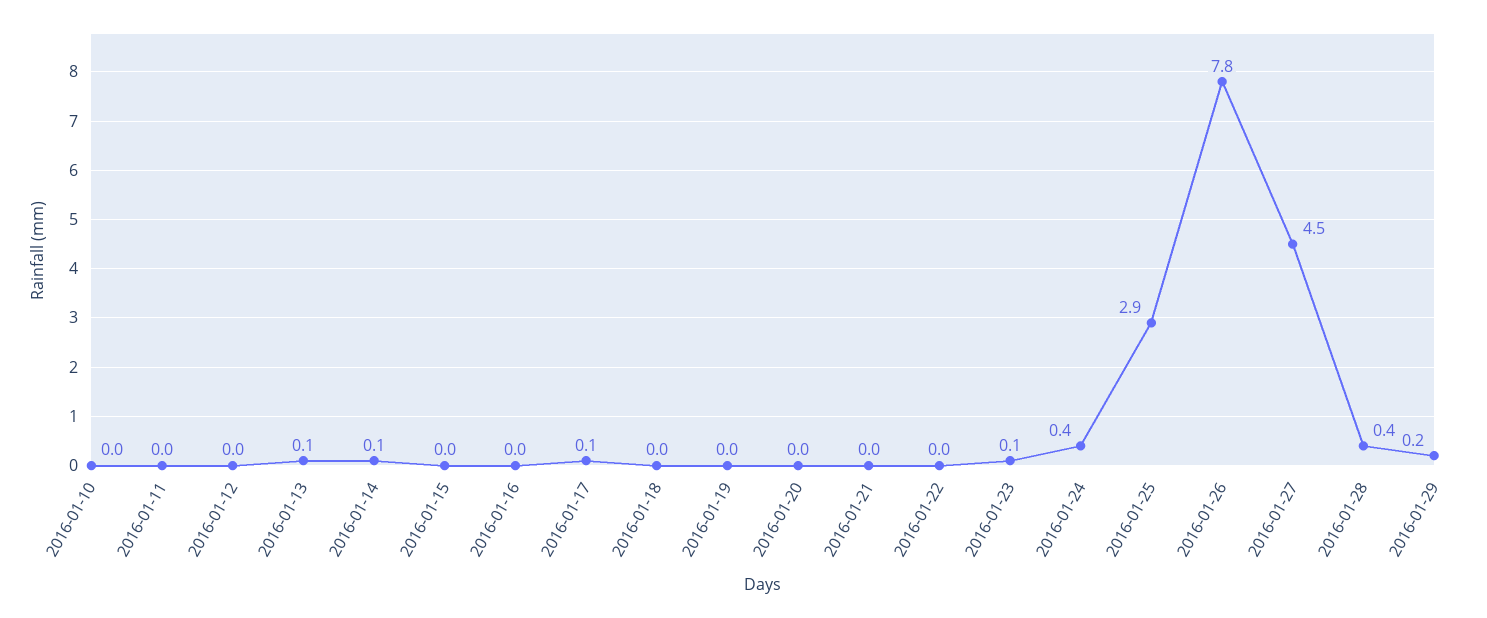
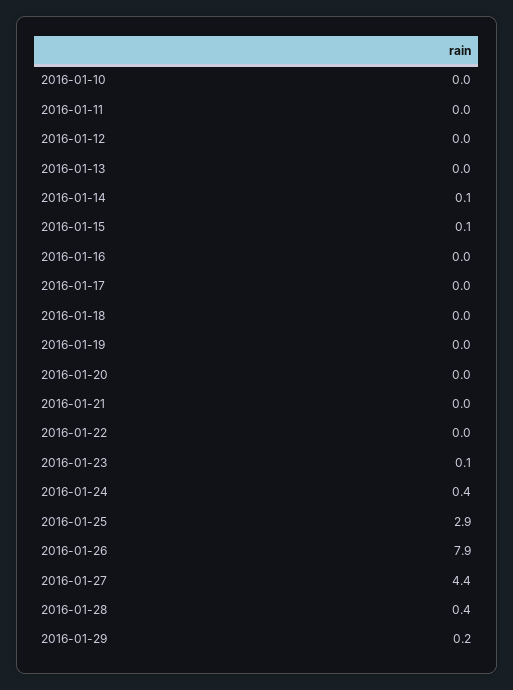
  {
    "2016-01-10": 0,
    "2016-01-11": 0,
    "2016-01-12": 0,
-   "2016-01-13": 0.1,
+   "2016-01-13": 0,
    "2016-01-14": 0.1,
-   "2016-01-15": 0,
+   "2016-01-15": 0.1,
    "2016-01-16": 0,
-   "2016-01-17": 0.1,
+   "2016-01-17": 0,
    "2016-01-18": 0,
    "2016-01-19": 0,
    "2016-01-20": 0,
    "2016-01-21": 0,
    "2016-01-22": 0,
    "2016-01-23": 0.1,
    "2016-01-24": 0.4,
    "2016-01-25": 2.9,
-   "2016-01-26": 7.8,
+   "2016-01-26": 7.9,
-   "2016-01-27": 4.5,
+   "2016-01-27": 4.4,
    "2016-01-28": 0.4,
    "2016-01-29": 0.2
  }

